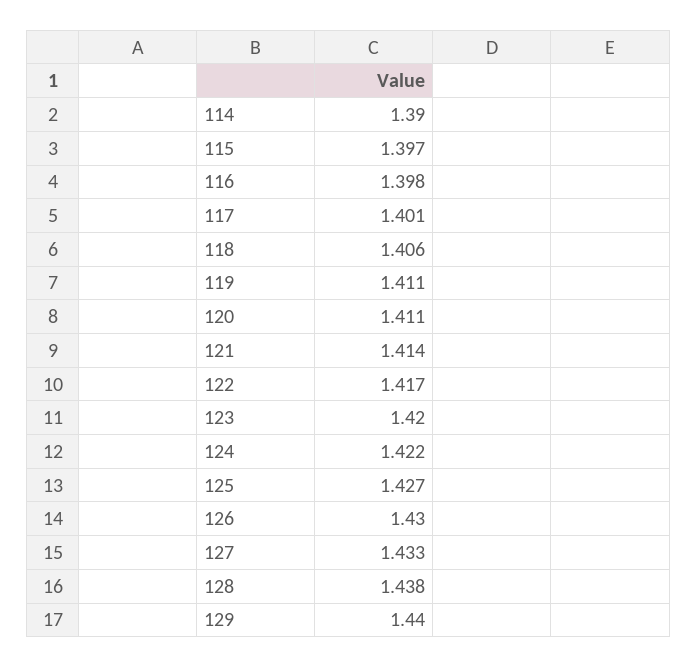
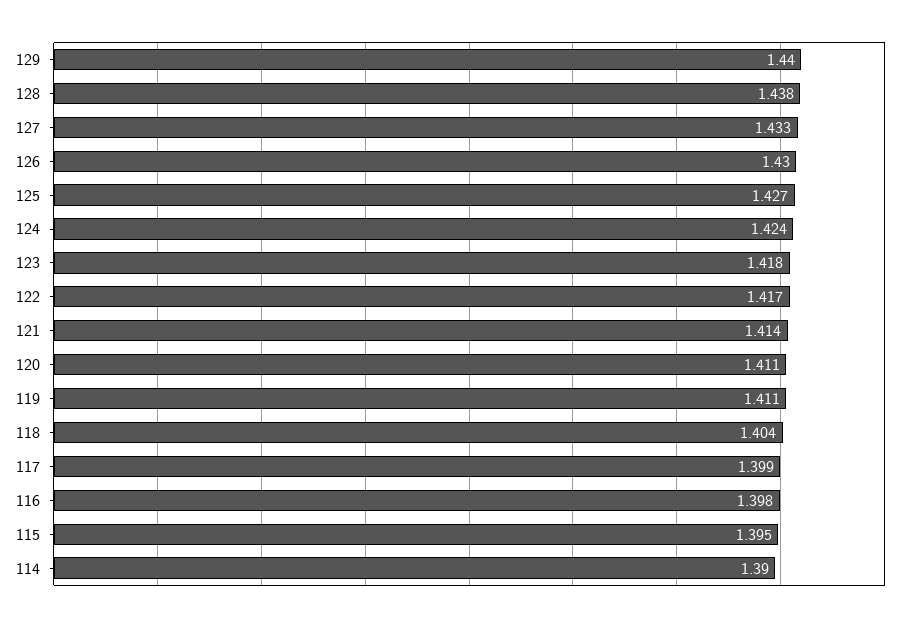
  {
    "114": 1.39,
-   "115": 1.397,
+   "115": 1.395,
    "116": 1.398,
-   "117": 1.401,
+   "117": 1.399,
-   "118": 1.406,
+   "118": 1.404,
    "119": 1.411,
    "120": 1.411,
    "121": 1.414,
    "122": 1.417,
-   "123": 1.42,
+   "123": 1.418,
-   "124": 1.422,
+   "124": 1.424,
    "125": 1.427,
    "126": 1.43,
    "127": 1.433,
    "128": 1.438,
    "129": 1.44
  }

